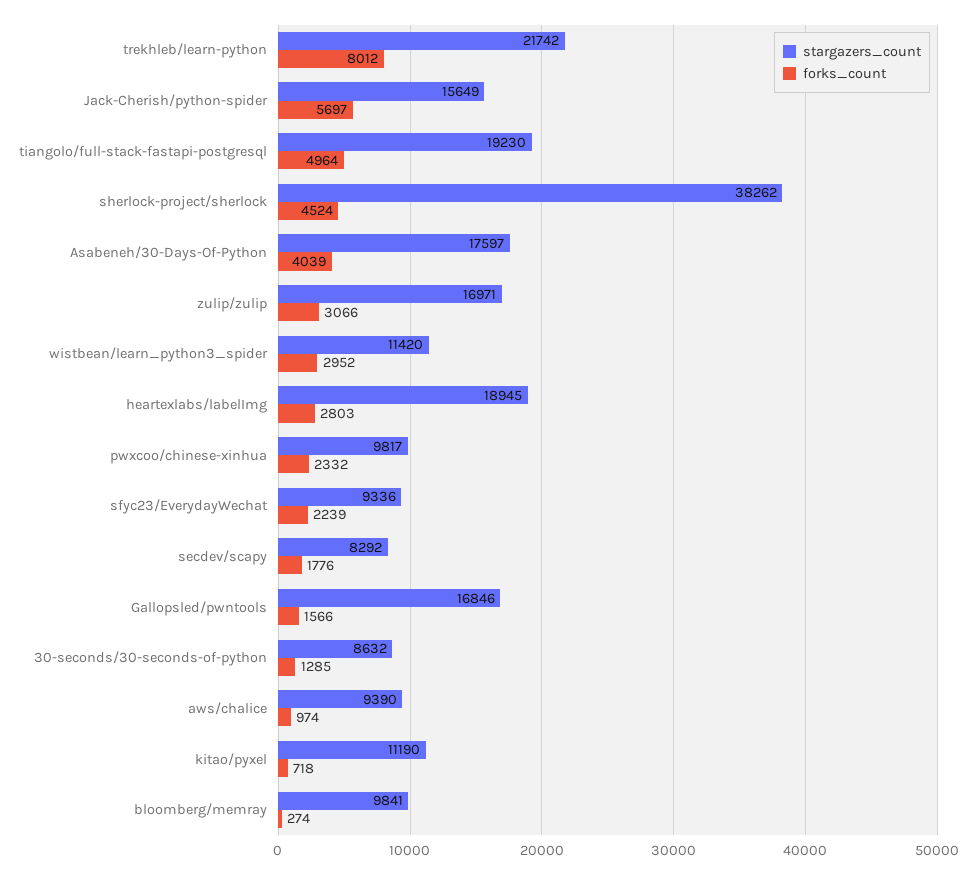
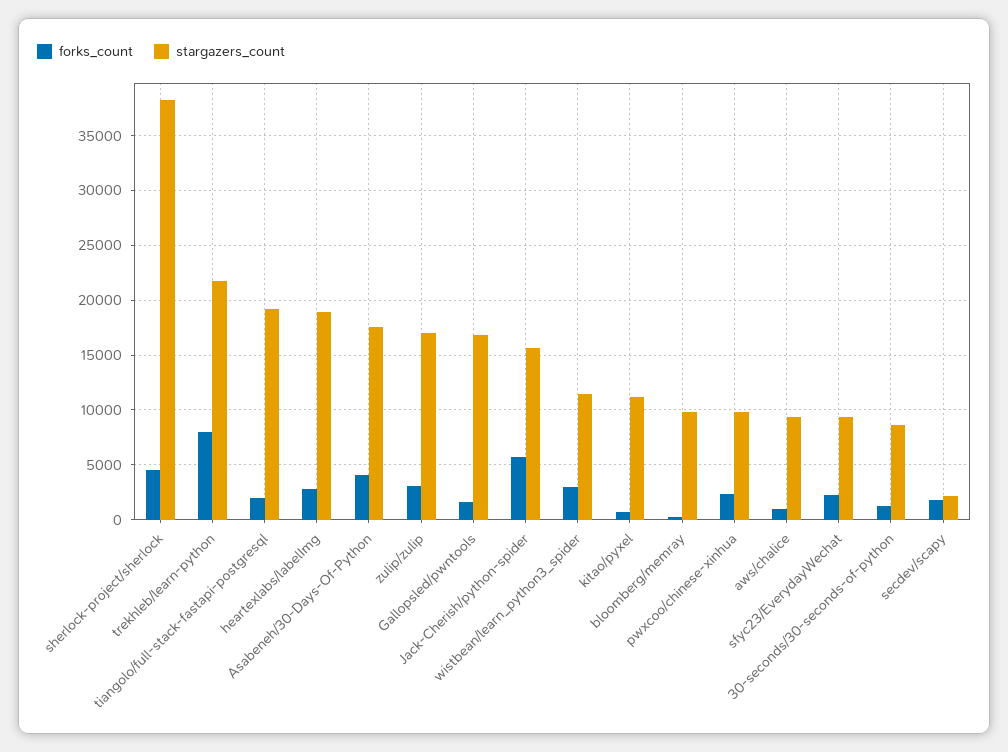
  {
    "stargazers_count": {
      "trekhleb/learn-python": 21742,
      "Jack-Cherish/python-spider": 15649,
      "tiangolo/full-stack-fastapi-postgresql": 19230,
      "sherlock-project/sherlock": 38262,
      "Asabeneh/30-Days-Of-Python": 17597,
      "zulip/zulip": 16971,
      "wistbean/learn_python3_spider": 11420,
      "heartexlabs/labelImg": 18945,
      "pwxcoo/chinese-xinhua": 9817,
      "sfyc23/EverydayWechat": 9336,
-     "secdev/scapy": 8292,
+     "secdev/scapy": 2000,
      "Gallopsled/pwntools": 16846,
      "30-seconds/30-seconds-of-python": 8632,
      "aws/chalice": 9390,
      "kitao/pyxel": 11190,
      "bloomberg/memray": 9841
    },
    "forks_count": {
      "trekhleb/learn-python": 8012,
      "Jack-Cherish/python-spider": 5697,
-     "tiangolo/full-stack-fastapi-postgresql": 4964,
+     "tiangolo/full-stack-fastapi-postgresql": 2000,
      "sherlock-project/sherlock": 4524,
      "Asabeneh/30-Days-Of-Python": 4039,
      "zulip/zulip": 3066,
      "wistbean/learn_python3_spider": 2952,
      "heartexlabs/labelImg": 2803,
      "pwxcoo/chinese-xinhua": 2332,
      "sfyc23/EverydayWechat": 2239,
      "secdev/scapy": 1776,
      "Gallopsled/pwntools": 1566,
      "30-seconds/30-seconds-of-python": 1285,
      "aws/chalice": 974,
      "kitao/pyxel": 718,
      "bloomberg/memray": 274
    }
  }

